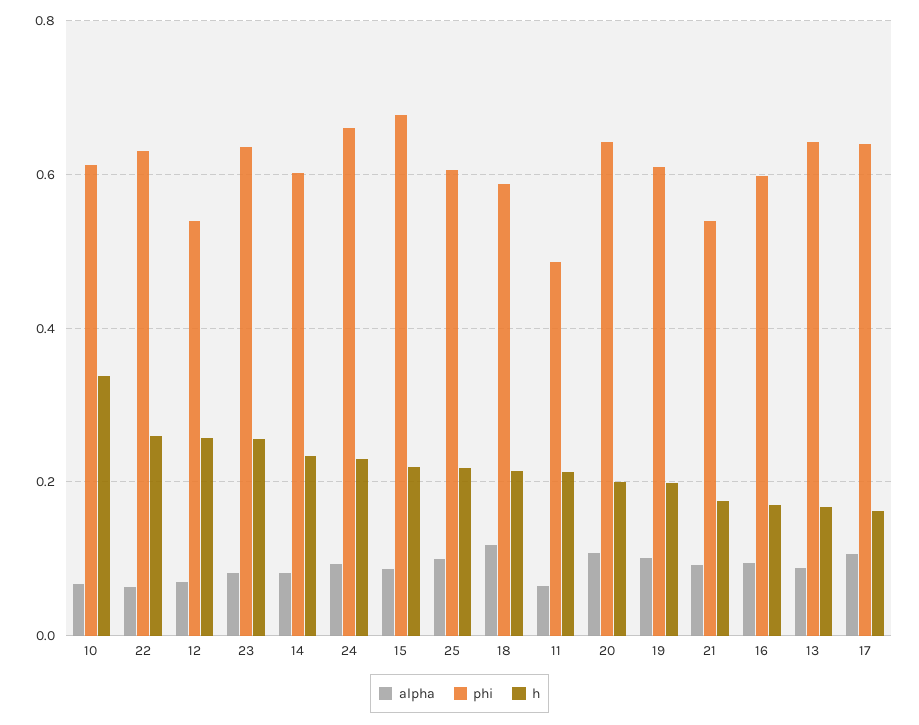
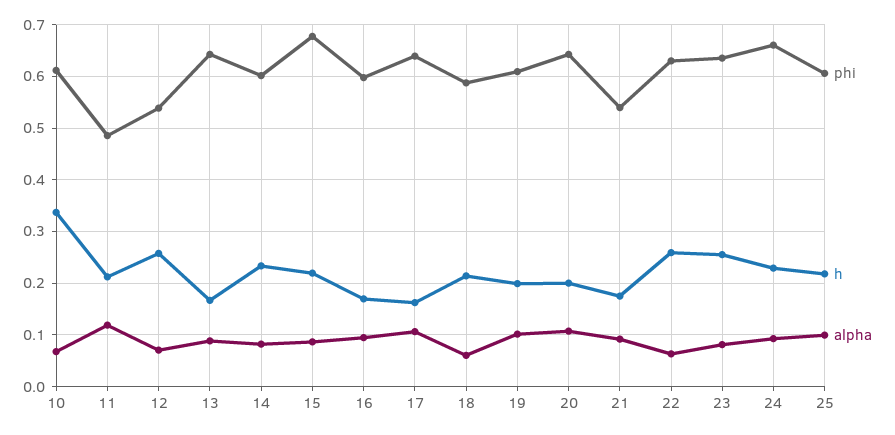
  {
    "alpha": {
      "10": 0.06,
      "22": 0.06,
      "12": 0.08,
      "23": 0.08,
      "14": 0.08,
      "24": 0.1,
      "15": 0.08,
      "25": 0.1,
-     "18": 0.12,
+     "18": 0.06,
-     "11": 0.06,
+     "11": 0.12,
      "20": 0.1,
      "19": 0.1,
      "21": 0.1,
      "16": 0.1,
      "13": 0.08,
      "17": 0.1
    },
    "phi": {
      "10": 0.62,
      "22": 0.64,
      "12": 0.54,
      "23": 0.64,
      "14": 0.6,
      "24": 0.66,
      "15": 0.68,
      "25": 0.6,
      "18": 0.58,
      "11": 0.48,
      "20": 0.64,
      "19": 0.6,
      "21": 0.54,
      "16": 0.6,
      "13": 0.64,
      "17": 0.64
    },
    "h": {
      "10": 0.34,
      "22": 0.26,
      "12": 0.26,
      "23": 0.26,
      "14": 0.24,
      "24": 0.22,
      "15": 0.22,
      "25": 0.22,
      "18": 0.22,
      "11": 0.22,
      "20": 0.2,
      "19": 0.2,
      "21": 0.18,
      "16": 0.16,
      "13": 0.16,
      "17": 0.16
    }
  }

